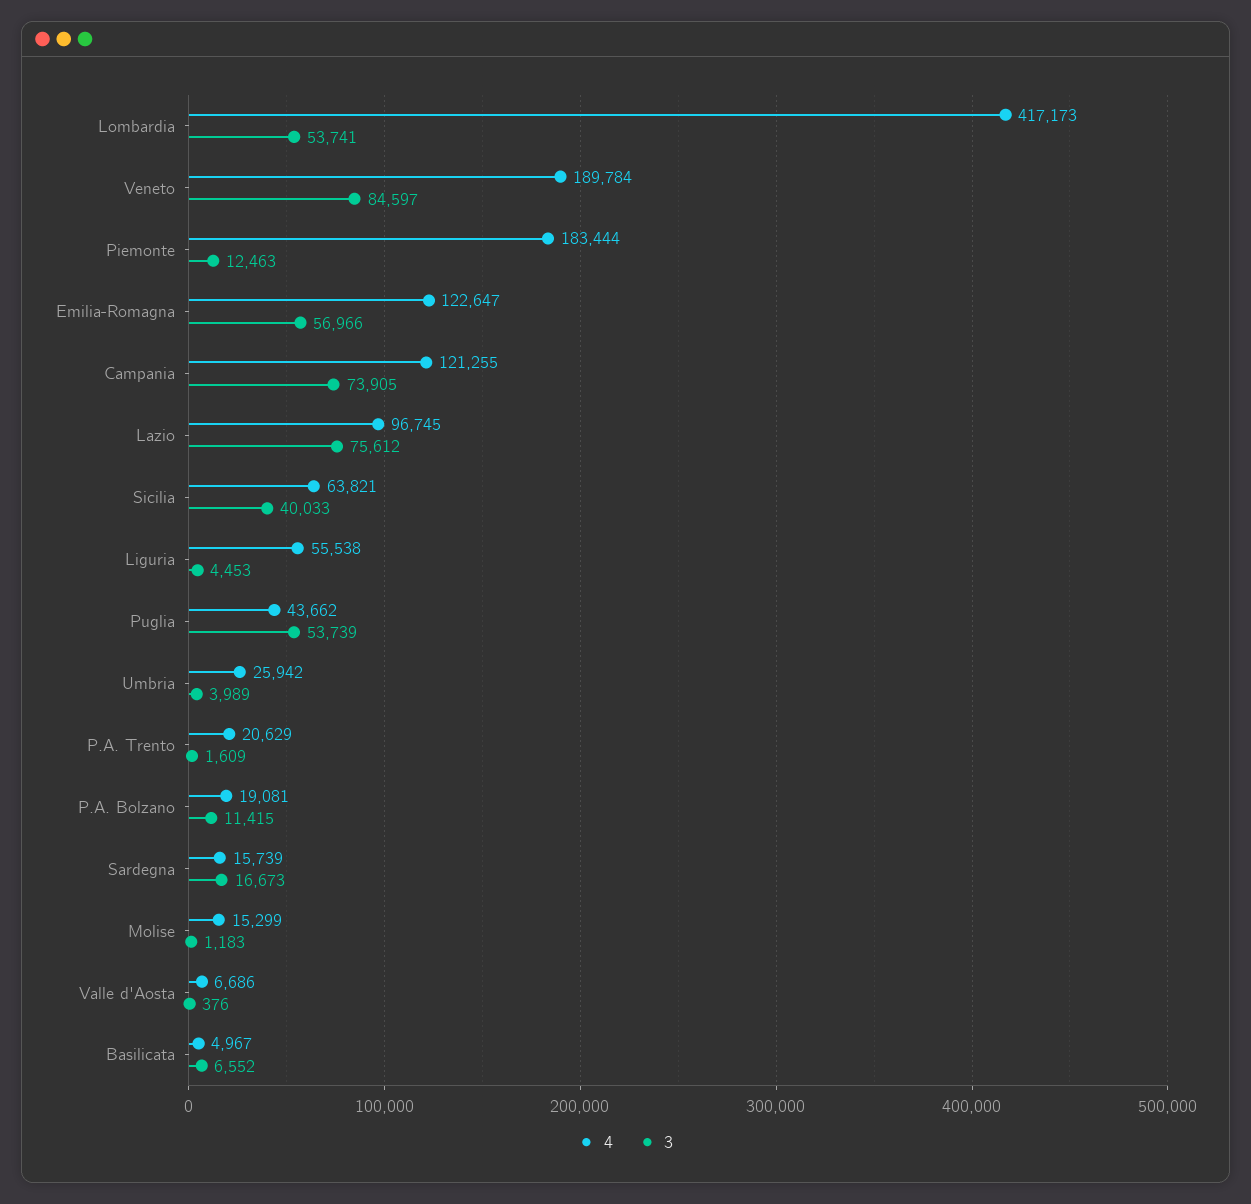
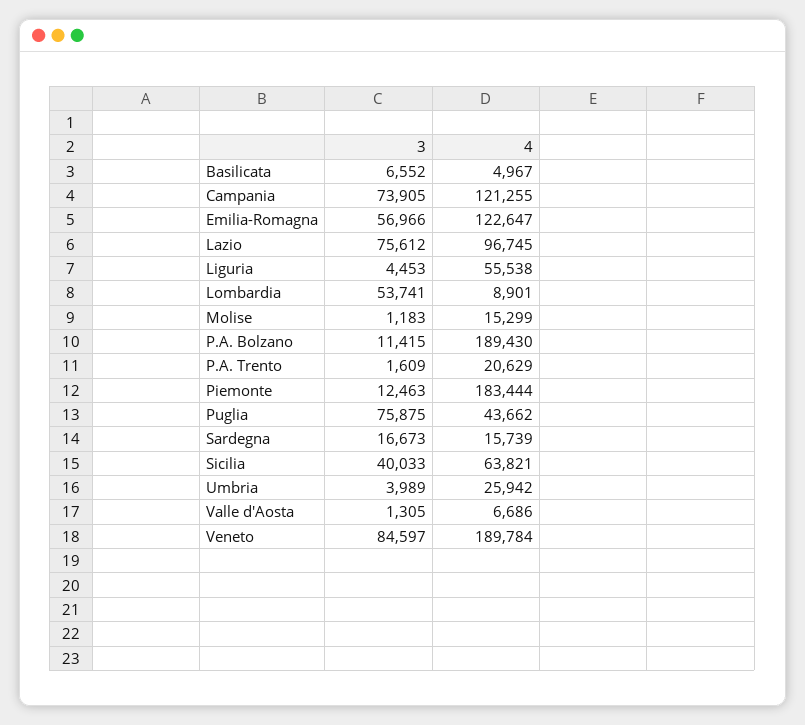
  {
    "4": {
-     "Lombardia": 417173,
+     "Lombardia": 8901,
      "Veneto": 189784,
      "Piemonte": 183444,
      "Emilia-Romagna": 122647,
      "Campania": 121255,
      "Lazio": 96745,
      "Sicilia": 63821,
      "Liguria": 55538,
      "Puglia": 43662,
      "Umbria": 25942,
      "P.A. Trento": 20629,
-     "P.A. Bolzano": 19081,
+     "P.A. Bolzano": 189430,
      "Sardegna": 15739,
      "Molise": 15299,
      "Valle d'Aosta": 6686,
      "Basilicata": 4967
    },
    "3": {
      "Lombardia": 53741,
      "Veneto": 84597,
      "Piemonte": 12463,
      "Emilia-Romagna": 56966,
      "Campania": 73905,
      "Lazio": 75612,
      "Sicilia": 40033,
      "Liguria": 4453,
-     "Puglia": 53739,
+     "Puglia": 75875,
      "Umbria": 3989,
      "P.A. Trento": 1609,
      "P.A. Bolzano": 11415,
      "Sardegna": 16673,
      "Molise": 1183,
-     "Valle d'Aosta": 376,
+     "Valle d'Aosta": 1305,
      "Basilicata": 6552
    }
  }

